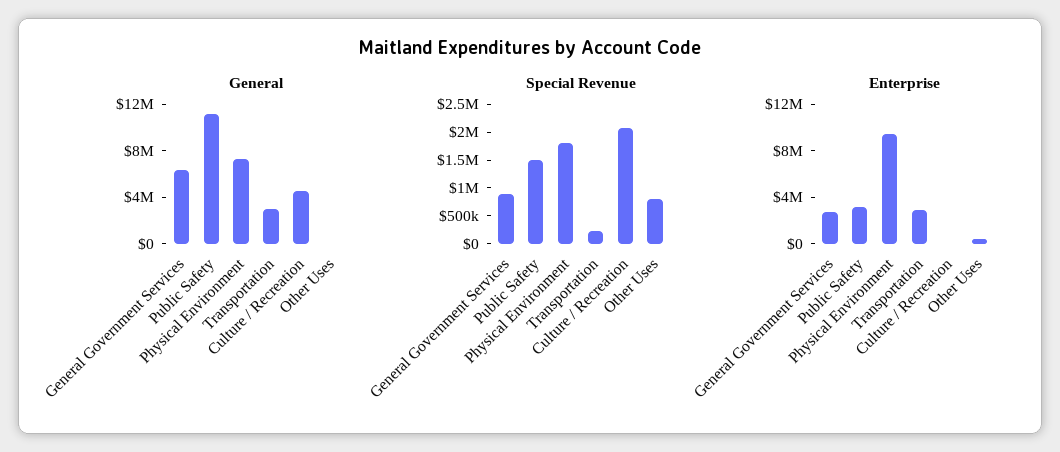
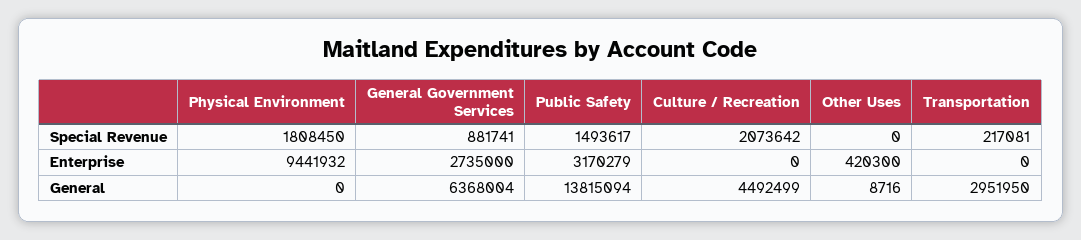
  {
    "General": {
      "General Government Services": 6368004,
-     "Public Safety": 11000000,
+     "Public Safety": 13815094,
-     "Physical Environment": 7000000,
+     "Physical Environment": 0,
      "Transportation": 2951950,
      "Culture / Recreation": 4492499,
      "Other Uses": 8716
    },
    "Special Revenue": {
      "General Government Services": 881741,
      "Public Safety": 1493617,
      "Physical Environment": 1808450,
      "Transportation": 217081,
      "Culture / Recreation": 2073642,
-     "Other Uses": 750000
+     "Other Uses": 0
    },
    "Enterprise": {
      "General Government Services": 2735000,
      "Public Safety": 3170279,
      "Physical Environment": 9441932,
-     "Transportation": 3000000,
+     "Transportation": 0,
      "Culture / Recreation": 0,
      "Other Uses": 420300
    }
  }

